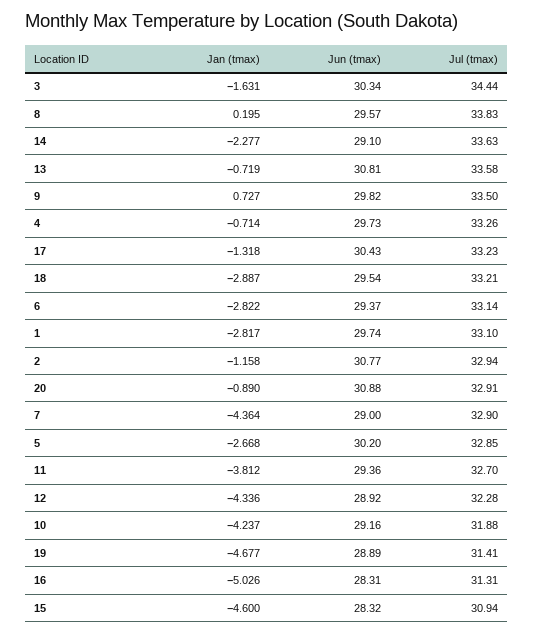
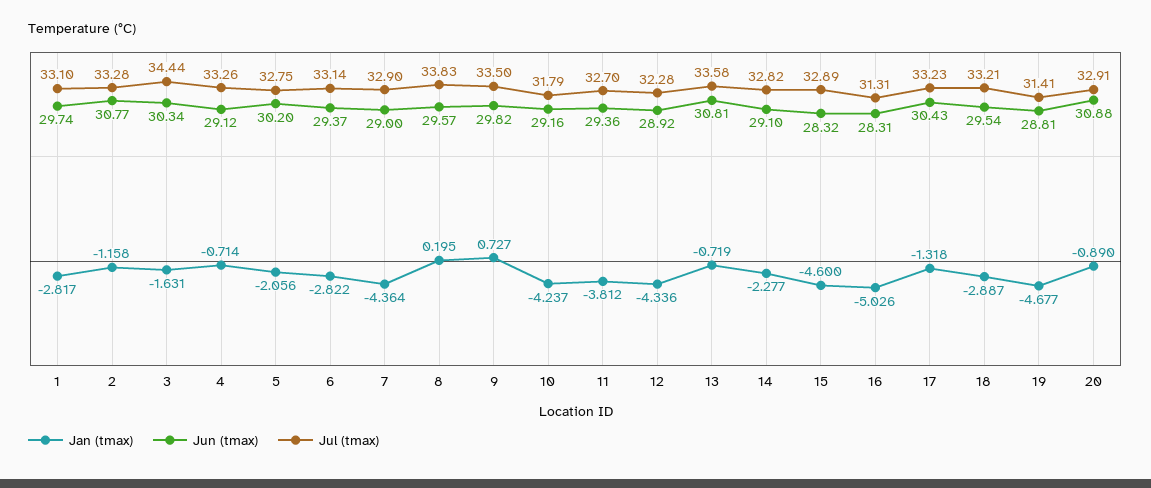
  {
    "Jan (tmax)": {
      "3": -1.631,
      "8": 0.195,
      "14": -2.277,
      "13": -0.719,
      "9": 0.727,
      "4": -0.714,
      "17": -1.318,
      "18": -2.887,
      "6": -2.822,
      "1": -2.817,
      "2": -1.158,
      "20": -0.89,
      "7": -4.364,
-     "5": -2.668,
+     "5": -2.056,
      "11": -3.812,
      "12": -4.336,
      "10": -4.237,
      "19": -4.677,
      "16": -5.026,
      "15": -4.6
    },
    "Jun (tmax)": {
      "3": 30.34,
      "8": 29.57,
      "14": 29.1,
      "13": 30.81,
      "9": 29.82,
-     "4": 29.73,
+     "4": 29.12,
      "17": 30.43,
      "18": 29.54,
      "6": 29.37,
      "1": 29.74,
      "2": 30.77,
      "20": 30.88,
      "7": 29,
      "5": 30.2,
      "11": 29.36,
      "12": 28.92,
      "10": 29.16,
-     "19": 28.89,
+     "19": 28.81,
      "16": 28.31,
      "15": 28.32
    },
    "Jul (tmax)": {
      "3": 34.44,
      "8": 33.83,
-     "14": 33.63,
+     "14": 32.82,
      "13": 33.58,
      "9": 33.5,
      "4": 33.26,
      "17": 33.23,
      "18": 33.21,
      "6": 33.14,
      "1": 33.1,
-     "2": 32.94,
+     "2": 33.28,
      "20": 32.91,
      "7": 32.9,
-     "5": 32.85,
+     "5": 32.75,
      "11": 32.7,
      "12": 32.28,
-     "10": 31.88,
+     "10": 31.79,
      "19": 31.41,
      "16": 31.31,
-     "15": 30.94
+     "15": 32.89
    }
  }

